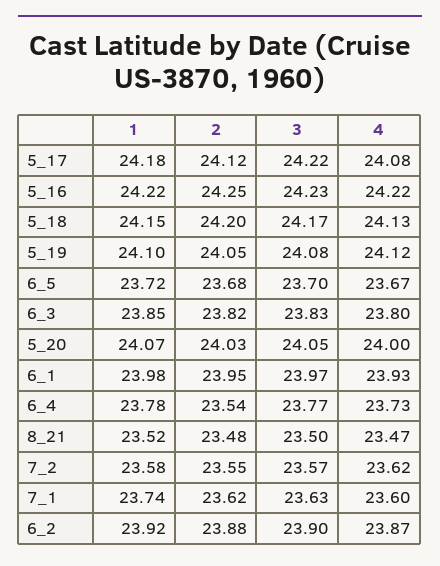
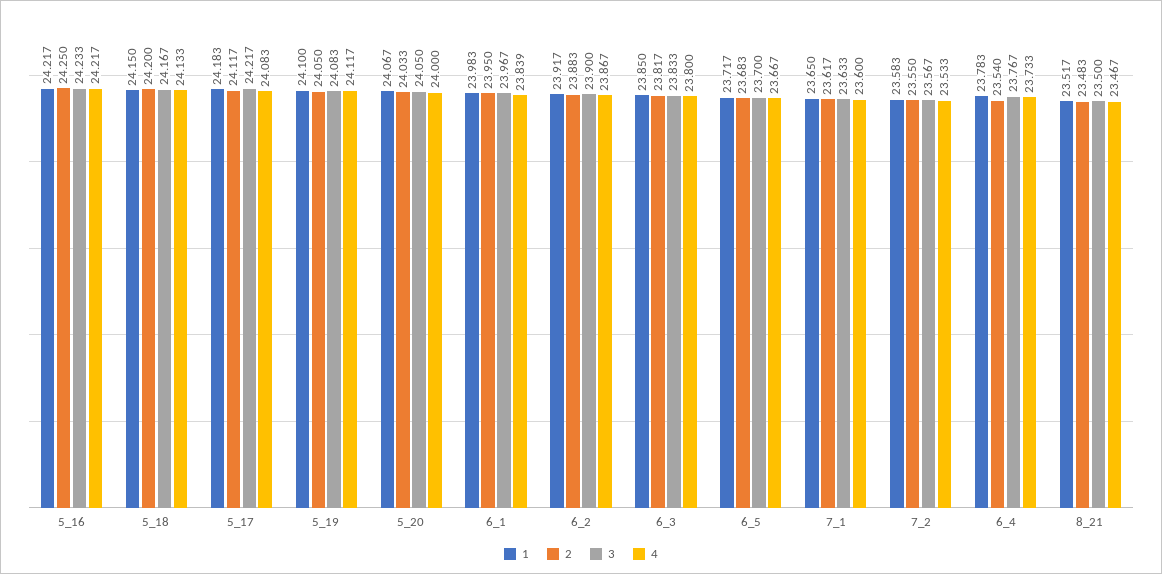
  {
    "1": {
      "5_17": 24.183,
      "5_16": 24.217,
      "5_18": 24.15,
      "5_19": 24.1,
      "6_5": 23.717,
      "6_3": 23.85,
      "5_20": 24.067,
      "6_1": 23.983,
      "6_4": 23.783,
      "8_21": 23.517,
      "7_2": 23.583,
-     "7_1": 23.74,
+     "7_1": 23.65,
      "6_2": 23.917
    },
    "2": {
      "5_17": 24.117,
      "5_16": 24.25,
      "5_18": 24.2,
      "5_19": 24.05,
      "6_5": 23.683,
      "6_3": 23.817,
      "5_20": 24.033,
      "6_1": 23.95,
      "6_4": 23.54,
      "8_21": 23.483,
      "7_2": 23.55,
      "7_1": 23.617,
      "6_2": 23.883
    },
    "3": {
      "5_17": 24.217,
      "5_16": 24.233,
      "5_18": 24.167,
      "5_19": 24.083,
      "6_5": 23.7,
      "6_3": 23.833,
      "5_20": 24.05,
      "6_1": 23.967,
      "6_4": 23.767,
      "8_21": 23.5,
      "7_2": 23.567,
      "7_1": 23.633,
      "6_2": 23.9
    },
    "4": {
      "5_17": 24.083,
      "5_16": 24.217,
      "5_18": 24.133,
      "5_19": 24.117,
      "6_5": 23.667,
      "6_3": 23.8,
      "5_20": 24,
-     "6_1": 23.93,
+     "6_1": 23.839,
      "6_4": 23.733,
      "8_21": 23.467,
-     "7_2": 23.62,
+     "7_2": 23.533,
      "7_1": 23.6,
      "6_2": 23.867
    }
  }

